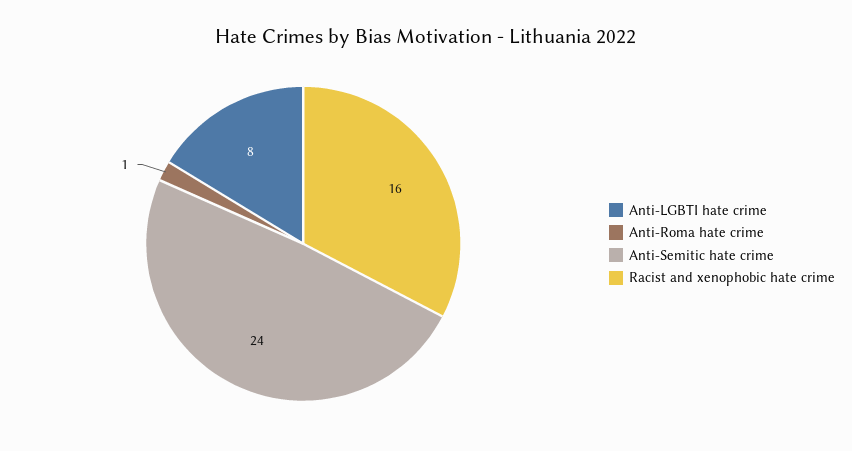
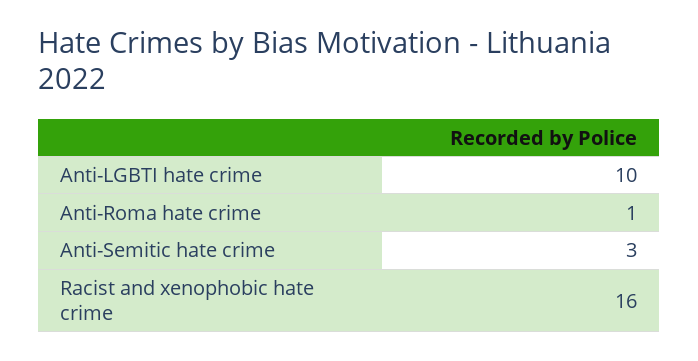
  {
-   "Anti-LGBTI hate crime": 8,
+   "Anti-LGBTI hate crime": 10,
    "Anti-Roma hate crime": 1,
-   "Anti-Semitic hate crime": 24,
+   "Anti-Semitic hate crime": 3,
    "Racist and xenophobic hate crime": 16
  }

